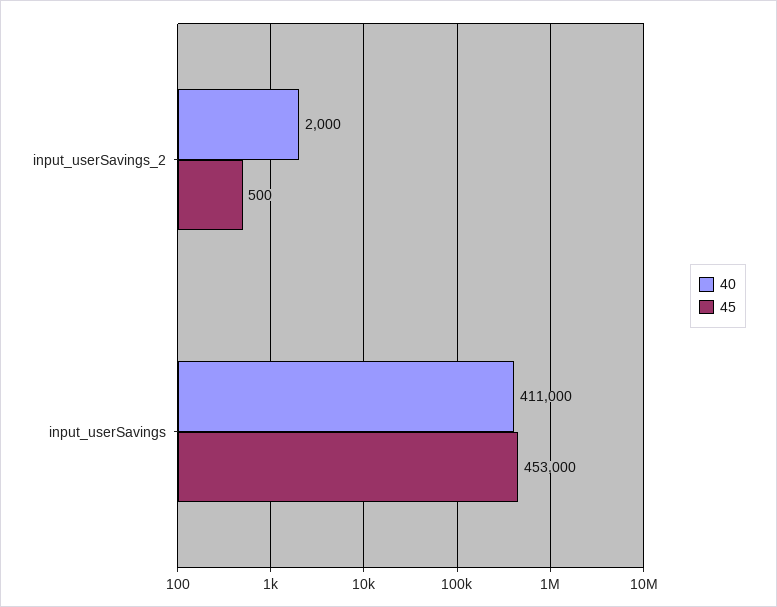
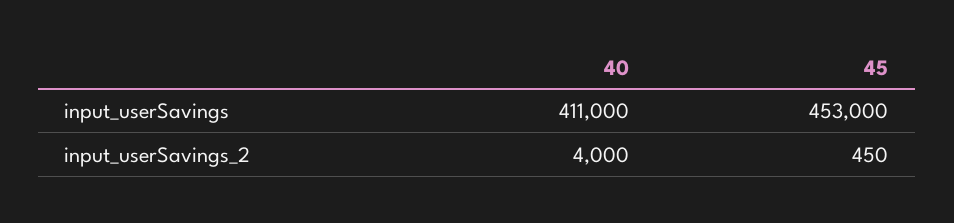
  {
    "40": {
-     "input_userSavings_2": 2000,
+     "input_userSavings_2": 4000,
      "input_userSavings": 411000
    },
    "45": {
-     "input_userSavings_2": 500,
+     "input_userSavings_2": 450,
      "input_userSavings": 453000
    }
  }

